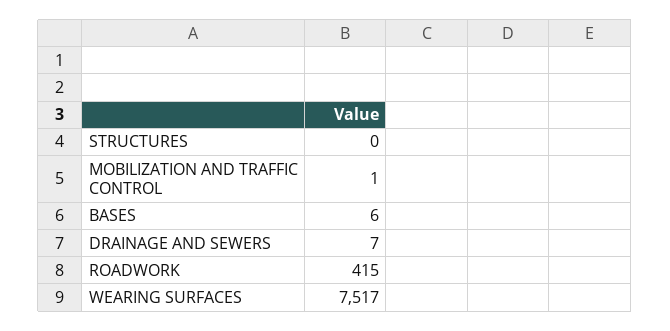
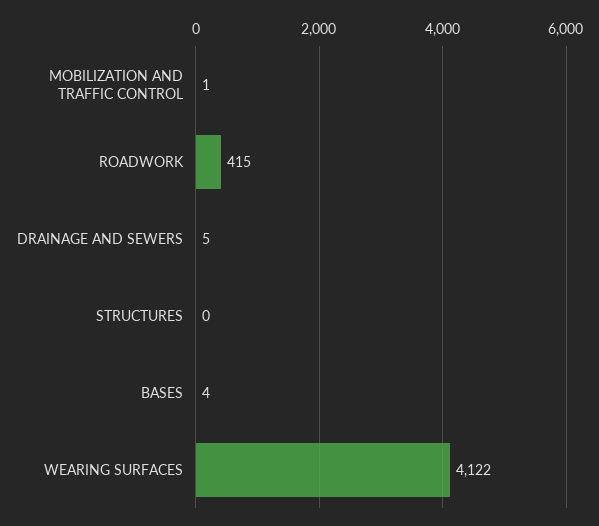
  {
    "STRUCTURES": 0,
    "MOBILIZATION AND TRAFFIC CONTROL": 1,
-   "BASES": 6,
+   "BASES": 4,
-   "DRAINAGE AND SEWERS": 7,
+   "DRAINAGE AND SEWERS": 5,
    "ROADWORK": 415,
-   "WEARING SURFACES": 7517
+   "WEARING SURFACES": 4122
  }

